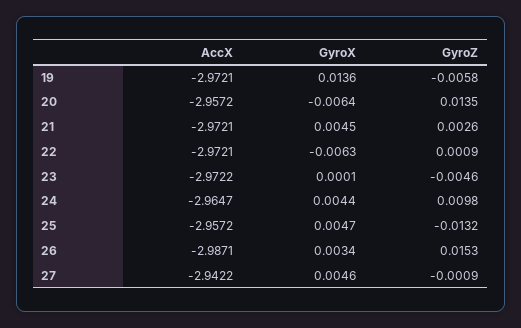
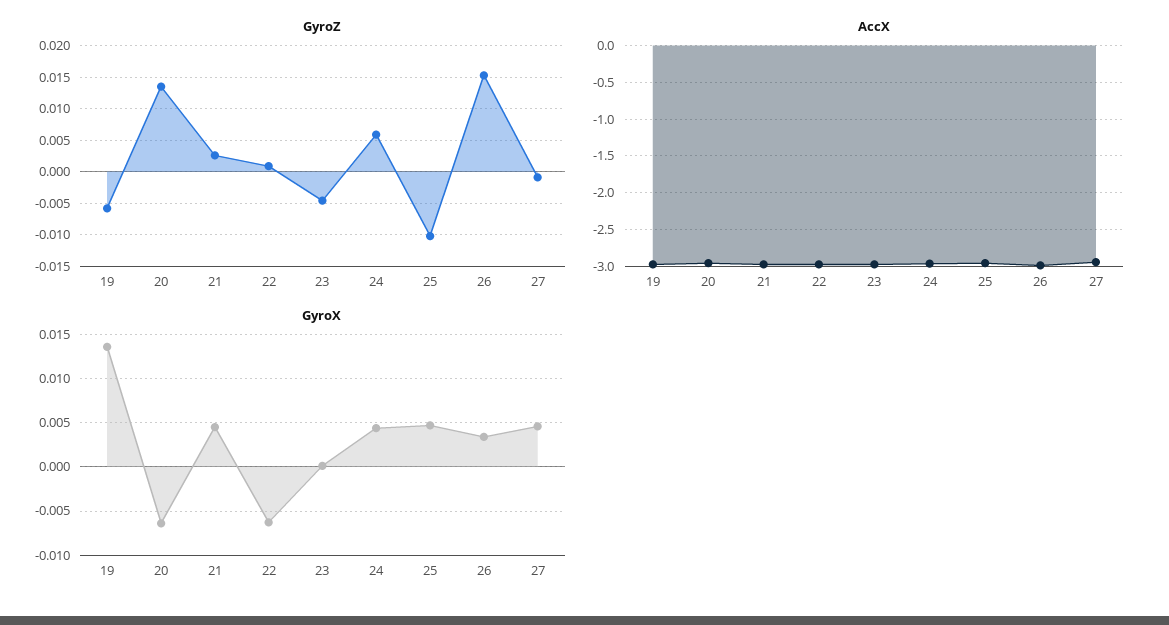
  {
    "AccX": {
      "19": -2.9721,
      "20": -2.9572,
      "21": -2.9721,
      "22": -2.9721,
      "23": -2.9722,
      "24": -2.9647,
      "25": -2.9572,
      "26": -2.9871,
      "27": -2.9422
    },
    "GyroX": {
      "19": 0.0136,
      "20": -0.0064,
      "21": 0.0045,
      "22": -0.0063,
      "23": 0.0001,
      "24": 0.0044,
      "25": 0.0047,
      "26": 0.0034,
      "27": 0.0046
    },
    "GyroZ": {
      "19": -0.0058,
      "20": 0.0135,
      "21": 0.0026,
      "22": 0.0009,
      "23": -0.0046,
-     "24": 0.0098,
+     "24": 0.006,
-     "25": -0.0132,
+     "25": -0.01,
      "26": 0.0153,
      "27": -0.0009
    }
  }

